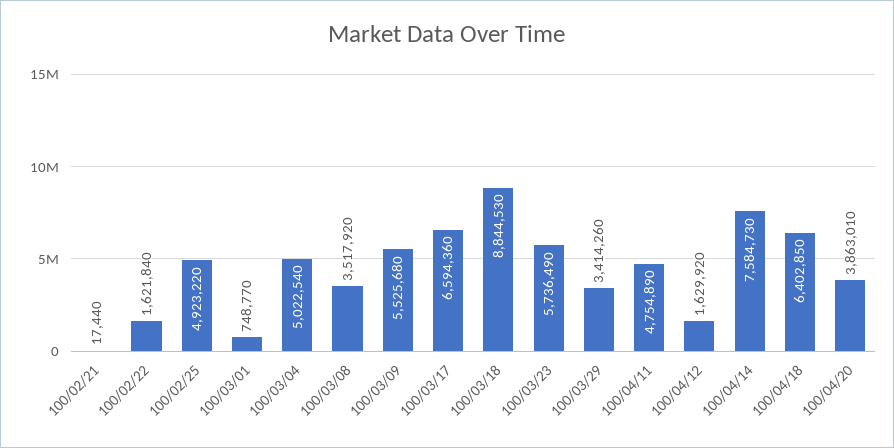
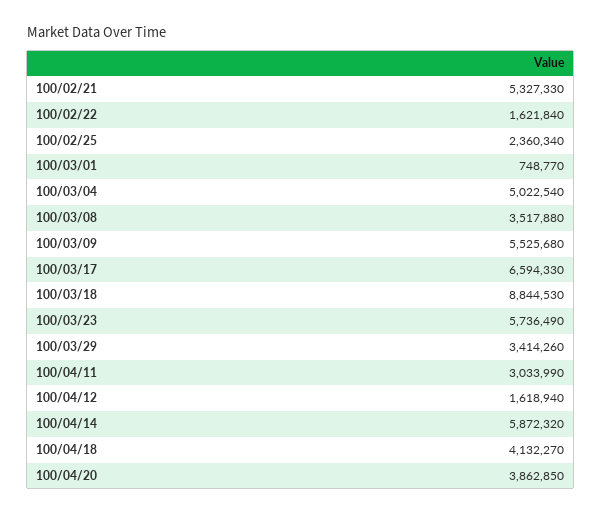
  {
-   "100/02/21": 17440,
+   "100/02/21": 5327330,
    "100/02/22": 1621840,
-   "100/02/25": 4923220,
+   "100/02/25": 2360340,
    "100/03/01": 748770,
    "100/03/04": 5022540,
-   "100/03/08": 3517920,
+   "100/03/08": 3517880,
    "100/03/09": 5525680,
-   "100/03/17": 6594360,
+   "100/03/17": 6594330,
    "100/03/18": 8844530,
    "100/03/23": 5736490,
    "100/03/29": 3414260,
-   "100/04/11": 4754890,
+   "100/04/11": 3033990,
-   "100/04/12": 1629920,
+   "100/04/12": 1618940,
-   "100/04/14": 7584730,
+   "100/04/14": 5872320,
-   "100/04/18": 6402850,
+   "100/04/18": 4132270,
-   "100/04/20": 3863010
+   "100/04/20": 3862850
  }

